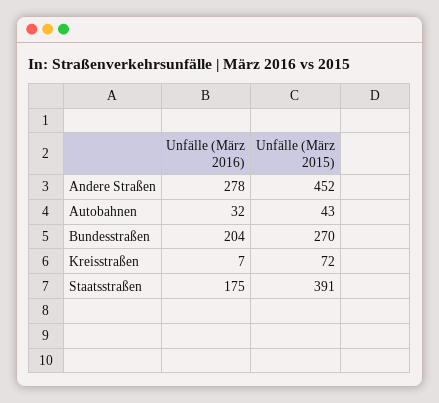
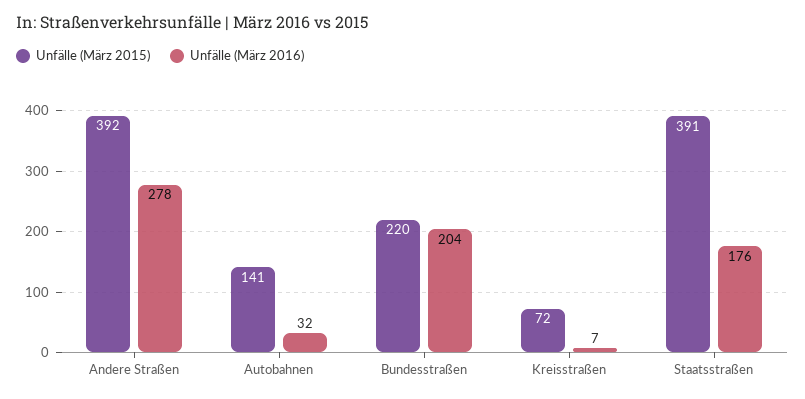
  {
    "Unfälle (März 2016)": {
      "Andere Straßen": 278,
      "Autobahnen": 32,
      "Bundesstraßen": 204,
      "Kreisstraßen": 7,
-     "Staatsstraßen": 175
+     "Staatsstraßen": 176
    },
    "Unfälle (März 2015)": {
-     "Andere Straßen": 452,
+     "Andere Straßen": 392,
-     "Autobahnen": 43,
+     "Autobahnen": 141,
-     "Bundesstraßen": 270,
+     "Bundesstraßen": 220,
      "Kreisstraßen": 72,
      "Staatsstraßen": 391
    }
  }

